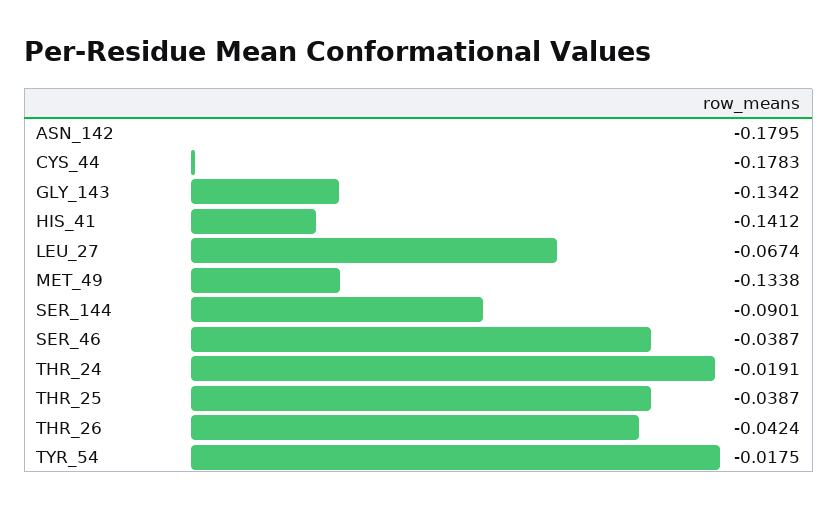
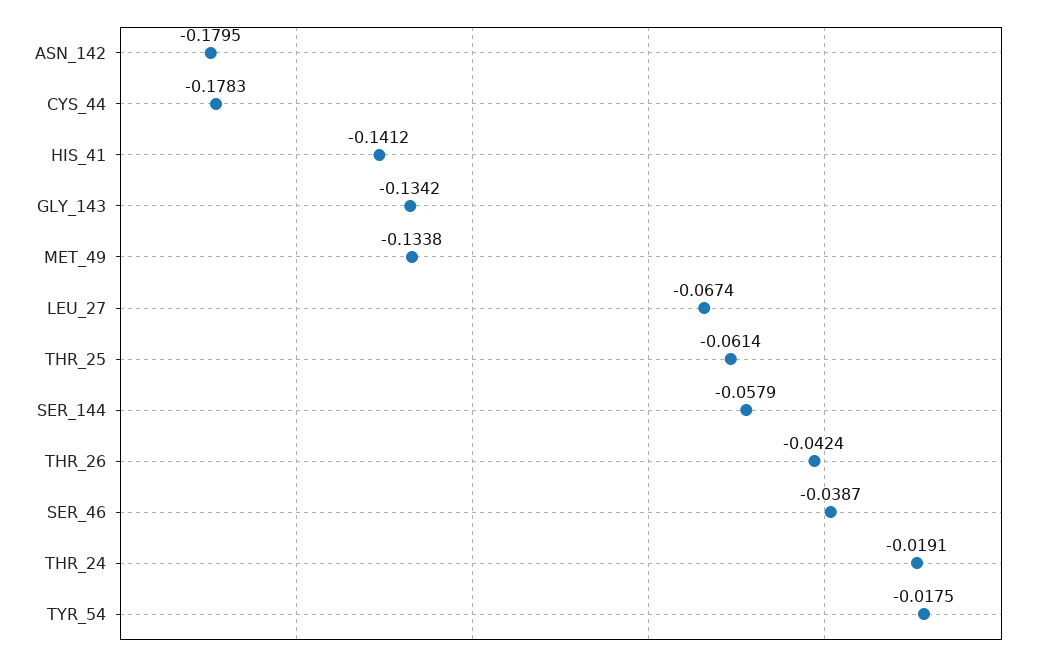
  {
    "ASN_142": -0.1795,
    "CYS_44": -0.1783,
    "GLY_143": -0.1342,
    "HIS_41": -0.1412,
    "LEU_27": -0.0674,
    "MET_49": -0.1338,
-   "SER_144": -0.0901,
+   "SER_144": -0.0579,
    "SER_46": -0.0387,
    "THR_24": -0.0191,
-   "THR_25": -0.0387,
+   "THR_25": -0.0614,
    "THR_26": -0.0424,
    "TYR_54": -0.0175
  }

